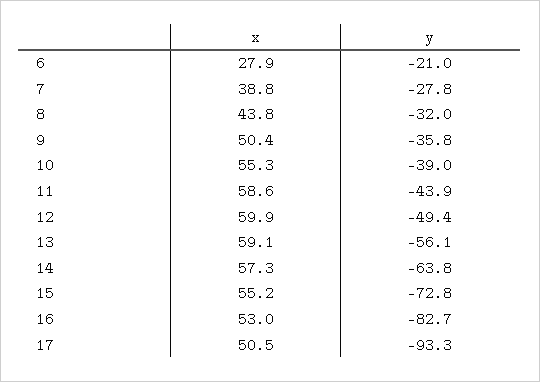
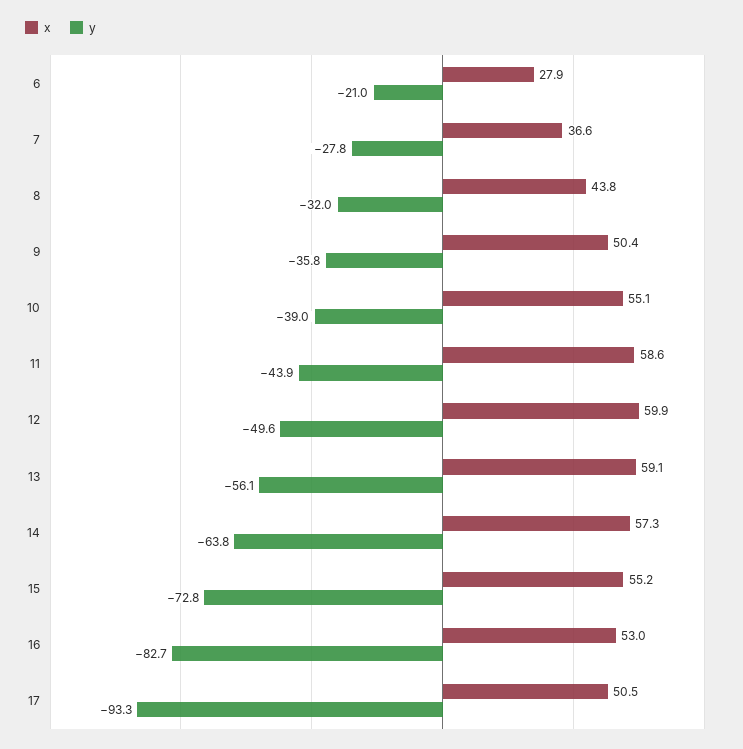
  {
    "x": {
      "6": 27.9,
-     "7": 38.8,
+     "7": 36.6,
      "8": 43.8,
      "9": 50.4,
-     "10": 55.3,
+     "10": 55.1,
      "11": 58.6,
      "12": 59.9,
      "13": 59.1,
      "14": 57.3,
      "15": 55.2,
      "16": 53,
      "17": 50.5
    },
    "y": {
      "6": -21,
      "7": -27.8,
      "8": -32,
      "9": -35.8,
      "10": -39,
      "11": -43.9,
-     "12": -49.4,
+     "12": -49.6,
      "13": -56.1,
      "14": -63.8,
      "15": -72.8,
      "16": -82.7,
      "17": -93.3
    }
  }

